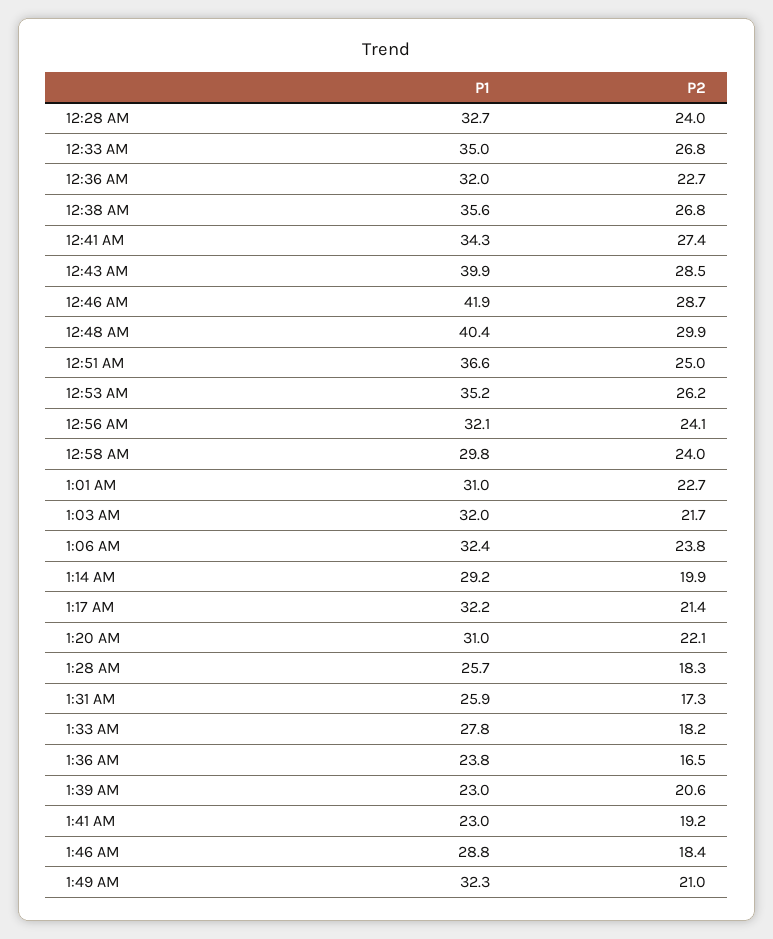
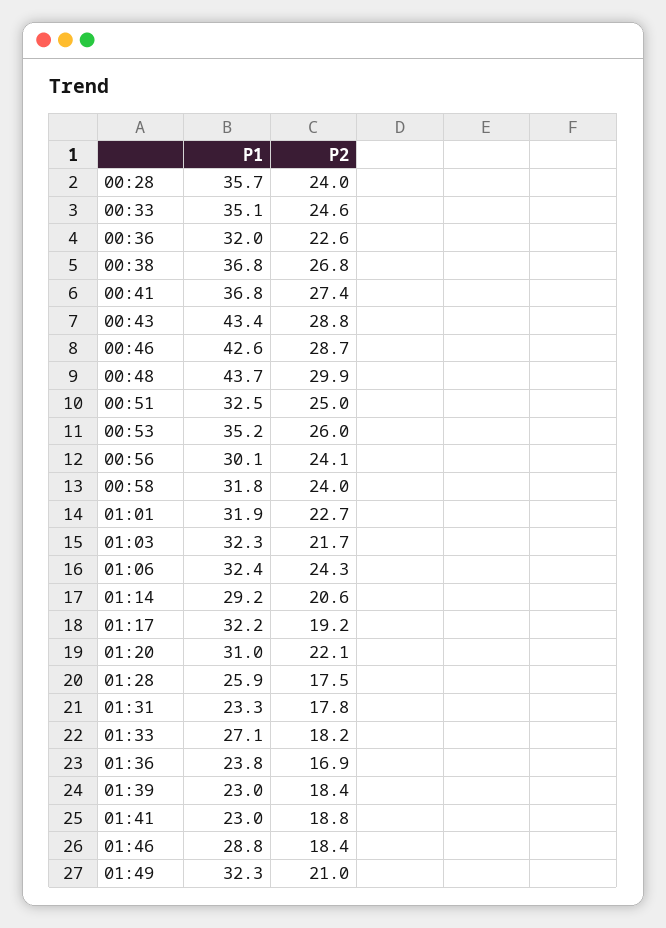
  {
    "P1": {
-     "12:28 AM": 32.7,
+     "12:28 AM": 35.7,
-     "12:33 AM": 35,
+     "12:33 AM": 35.1,
      "12:36 AM": 32,
-     "12:38 AM": 35.6,
+     "12:38 AM": 36.8,
-     "12:41 AM": 34.3,
+     "12:41 AM": 36.8,
-     "12:43 AM": 39.9,
+     "12:43 AM": 43.4,
-     "12:46 AM": 41.9,
+     "12:46 AM": 42.6,
-     "12:48 AM": 40.4,
+     "12:48 AM": 43.7,
-     "12:51 AM": 36.6,
+     "12:51 AM": 32.5,
      "12:53 AM": 35.2,
-     "12:56 AM": 32.1,
+     "12:56 AM": 30.1,
-     "12:58 AM": 29.8,
+     "12:58 AM": 31.8,
-     "1:01 AM": 31,
+     "1:01 AM": 31.9,
-     "1:03 AM": 32,
+     "1:03 AM": 32.3,
      "1:06 AM": 32.4,
      "1:14 AM": 29.2,
      "1:17 AM": 32.2,
      "1:20 AM": 31,
-     "1:28 AM": 25.7,
+     "1:28 AM": 25.9,
-     "1:31 AM": 25.9,
+     "1:31 AM": 23.3,
-     "1:33 AM": 27.8,
+     "1:33 AM": 27.1,
      "1:36 AM": 23.8,
      "1:39 AM": 23,
      "1:41 AM": 23,
      "1:46 AM": 28.8,
      "1:49 AM": 32.3
    },
    "P2": {
      "12:28 AM": 24,
-     "12:33 AM": 26.8,
+     "12:33 AM": 24.6,
-     "12:36 AM": 22.7,
+     "12:36 AM": 22.6,
      "12:38 AM": 26.8,
      "12:41 AM": 27.4,
-     "12:43 AM": 28.5,
+     "12:43 AM": 28.8,
      "12:46 AM": 28.7,
      "12:48 AM": 29.9,
      "12:51 AM": 25,
-     "12:53 AM": 26.2,
+     "12:53 AM": 26,
      "12:56 AM": 24.1,
      "12:58 AM": 24,
      "1:01 AM": 22.7,
      "1:03 AM": 21.7,
-     "1:06 AM": 23.8,
+     "1:06 AM": 24.3,
-     "1:14 AM": 19.9,
+     "1:14 AM": 20.6,
-     "1:17 AM": 21.4,
+     "1:17 AM": 19.2,
      "1:20 AM": 22.1,
-     "1:28 AM": 18.3,
+     "1:28 AM": 17.5,
-     "1:31 AM": 17.3,
+     "1:31 AM": 17.8,
      "1:33 AM": 18.2,
-     "1:36 AM": 16.5,
+     "1:36 AM": 16.9,
-     "1:39 AM": 20.6,
+     "1:39 AM": 18.4,
-     "1:41 AM": 19.2,
+     "1:41 AM": 18.8,
      "1:46 AM": 18.4,
      "1:49 AM": 21
    }
  }

